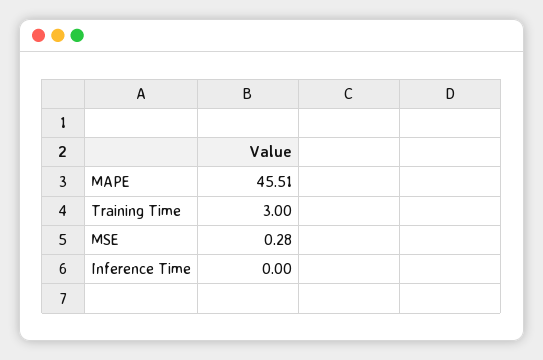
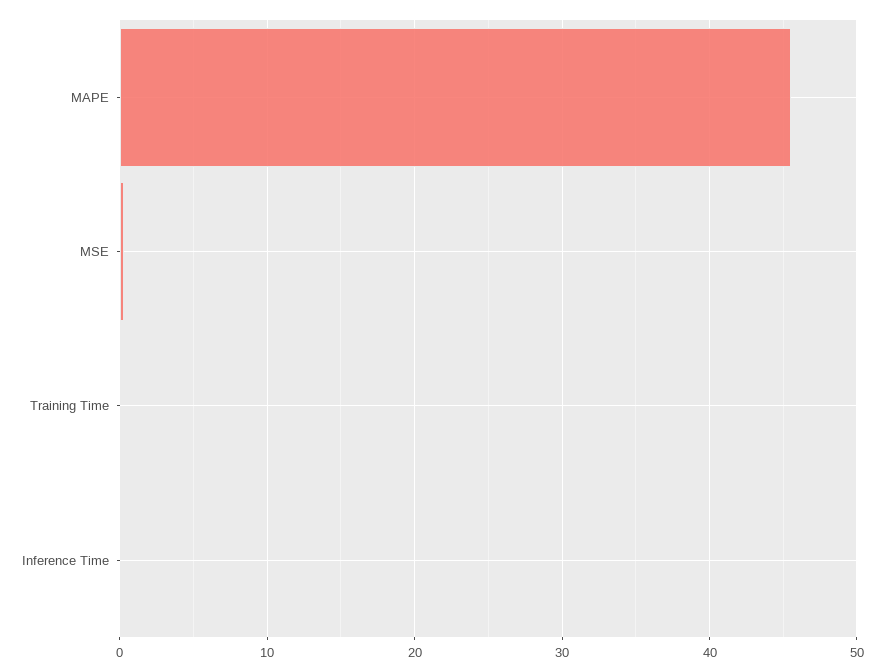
  {
    "MAPE": 45.51,
-   "Training Time": 3,
+   "Training Time": 0,
    "MSE": 0.28,
    "Inference Time": 0
  }

